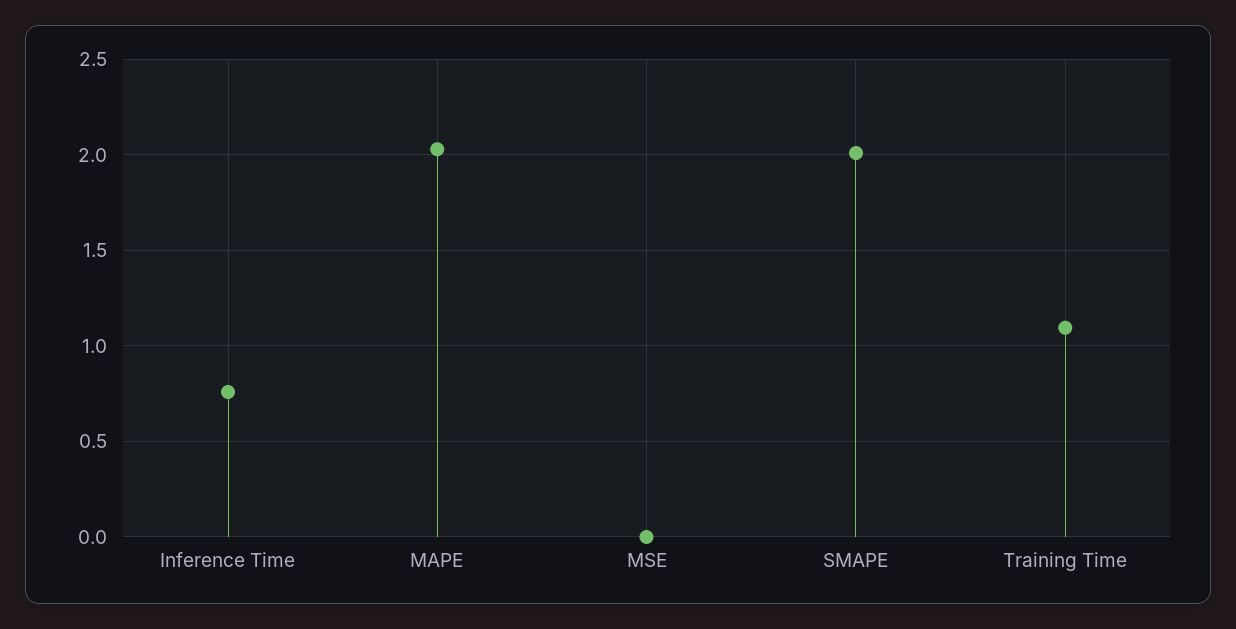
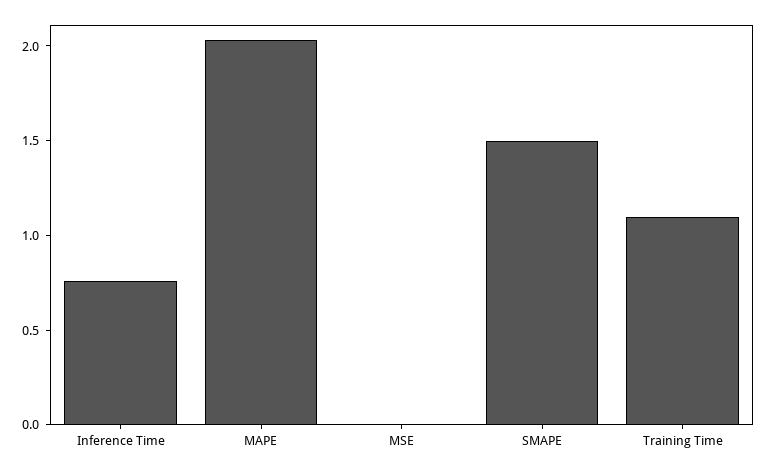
  {
    "Inference Time": 0.75,
    "MAPE": 2.05,
    "MSE": 0,
-   "SMAPE": 2,
+   "SMAPE": 1.5,
    "Training Time": 1.1
  }

